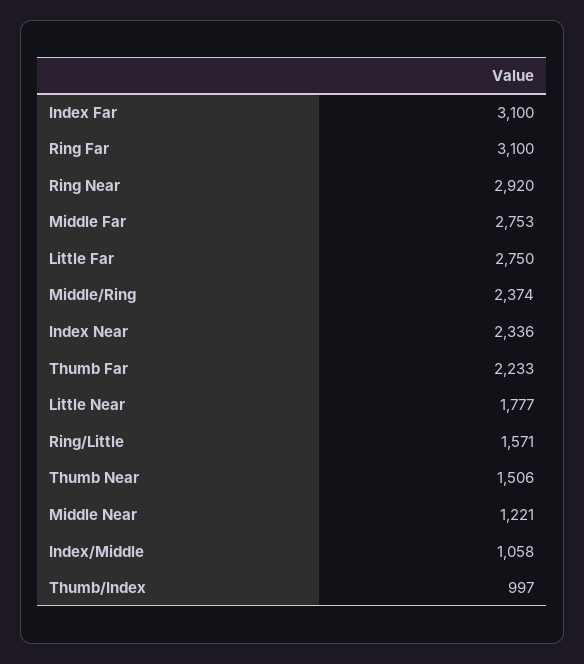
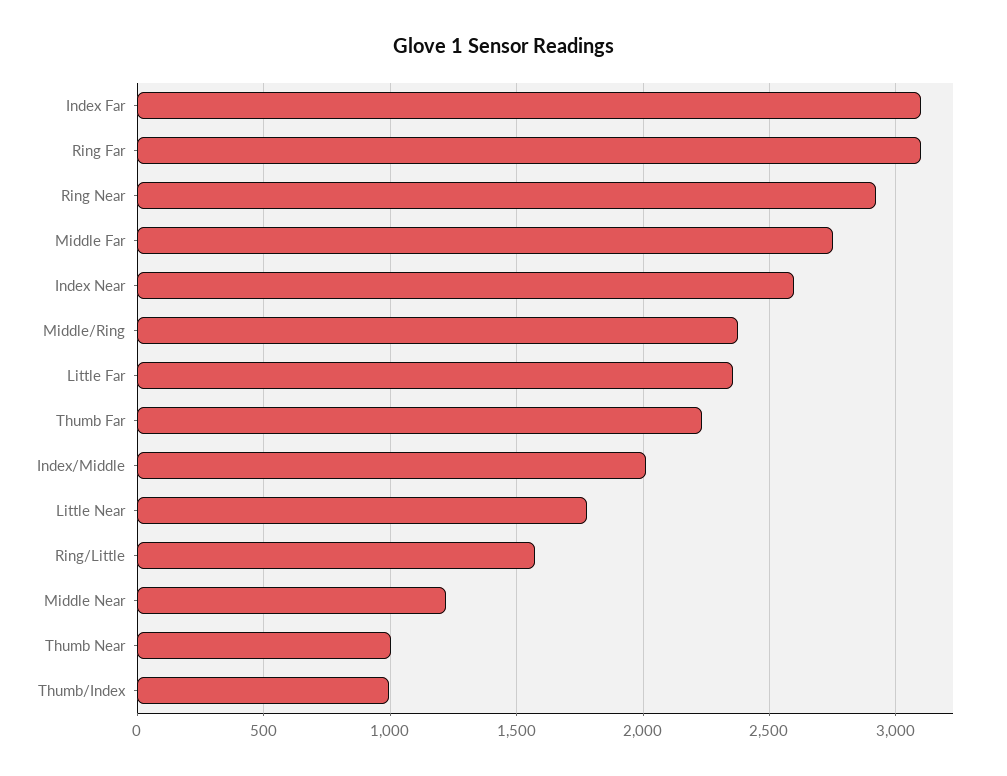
  {
    "Index Far": 3100,
    "Ring Far": 3100,
    "Ring Near": 2920,
    "Middle Far": 2753,
-   "Little Far": 2750,
+   "Little Far": 2350,
    "Middle/Ring": 2374,
-   "Index Near": 2336,
+   "Index Near": 2600,
    "Thumb Far": 2233,
    "Little Near": 1777,
    "Ring/Little": 1571,
-   "Thumb Near": 1506,
+   "Thumb Near": 1000,
    "Middle Near": 1221,
-   "Index/Middle": 1058,
+   "Index/Middle": 2000,
    "Thumb/Index": 997
  }

